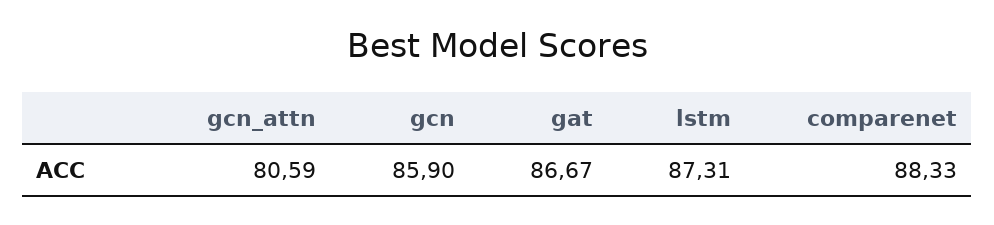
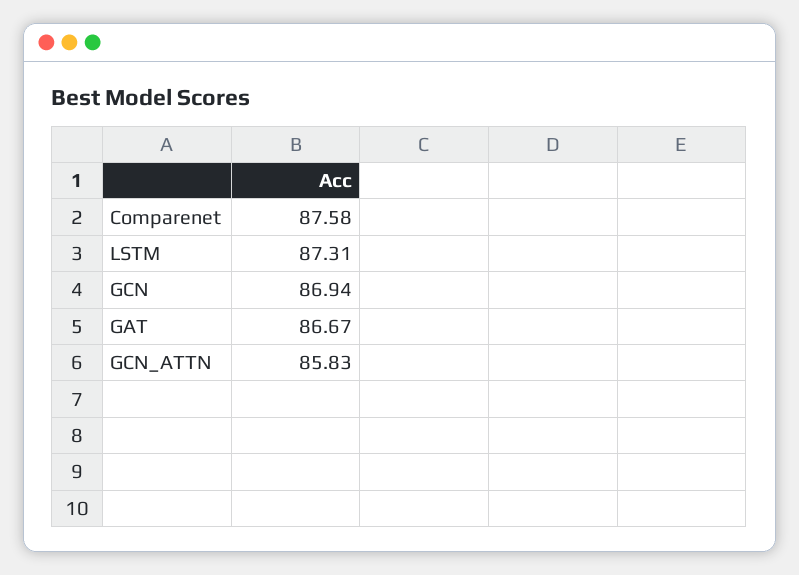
  {
-   "gcn_attn": 80.59,
+   "gcn_attn": 85.83,
-   "gcn": 85.9,
+   "gcn": 86.94,
    "gat": 86.67,
    "lstm": 87.31,
-   "comparenet": 88.33
+   "comparenet": 87.58
  }

